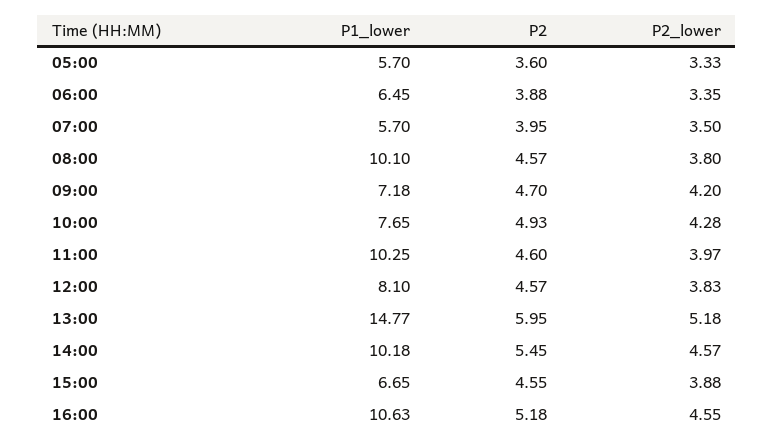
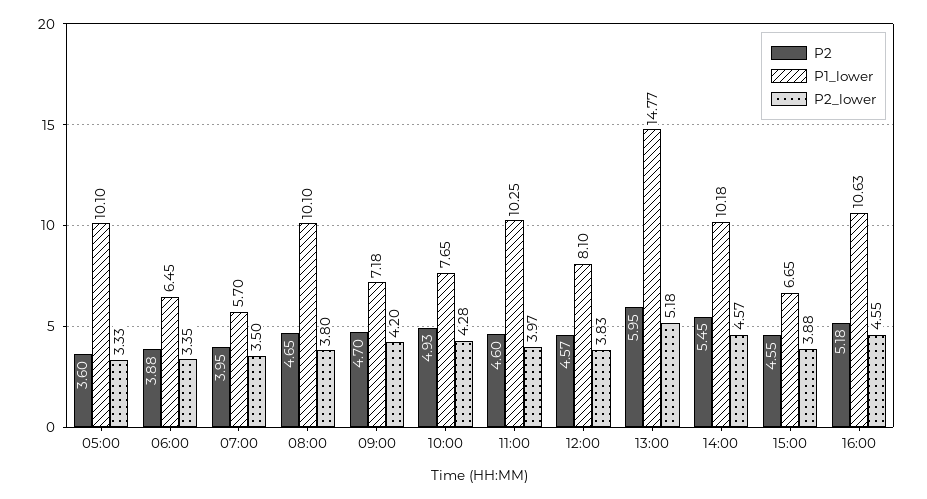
  {
    "P1_lower": {
-     "05:00": 5.7,
+     "05:00": 10.1,
      "06:00": 6.45,
      "07:00": 5.7,
      "08:00": 10.1,
      "09:00": 7.18,
      "10:00": 7.65,
      "11:00": 10.25,
      "12:00": 8.1,
      "13:00": 14.77,
      "14:00": 10.18,
      "15:00": 6.65,
      "16:00": 10.63
    },
    "P2": {
      "05:00": 3.6,
      "06:00": 3.88,
      "07:00": 3.95,
-     "08:00": 4.57,
+     "08:00": 4.65,
      "09:00": 4.7,
      "10:00": 4.93,
      "11:00": 4.6,
      "12:00": 4.57,
      "13:00": 5.95,
      "14:00": 5.45,
      "15:00": 4.55,
      "16:00": 5.18
    },
    "P2_lower": {
      "05:00": 3.33,
      "06:00": 3.35,
      "07:00": 3.5,
      "08:00": 3.8,
      "09:00": 4.2,
      "10:00": 4.28,
      "11:00": 3.97,
      "12:00": 3.83,
      "13:00": 5.18,
      "14:00": 4.57,
      "15:00": 3.88,
      "16:00": 4.55
    }
  }

